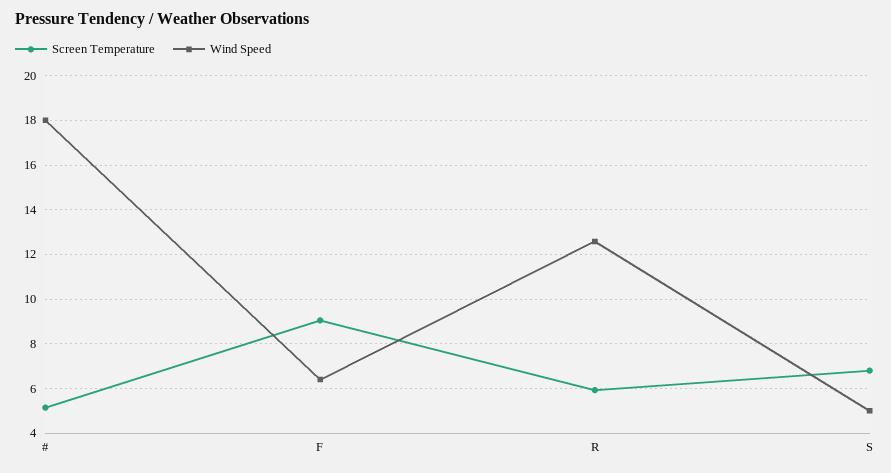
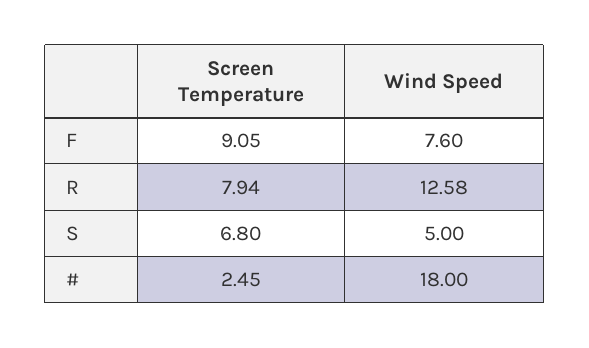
  {
    "Screen Temperature": {
-     "#": 5,
+     "#": 2.45,
      "F": 9.05,
-     "R": 6,
+     "R": 7.94,
      "S": 6.8
    },
    "Wind Speed": {
      "#": 18,
-     "F": 6.5,
+     "F": 7.6,
      "R": 12.58,
      "S": 5
    }
  }

